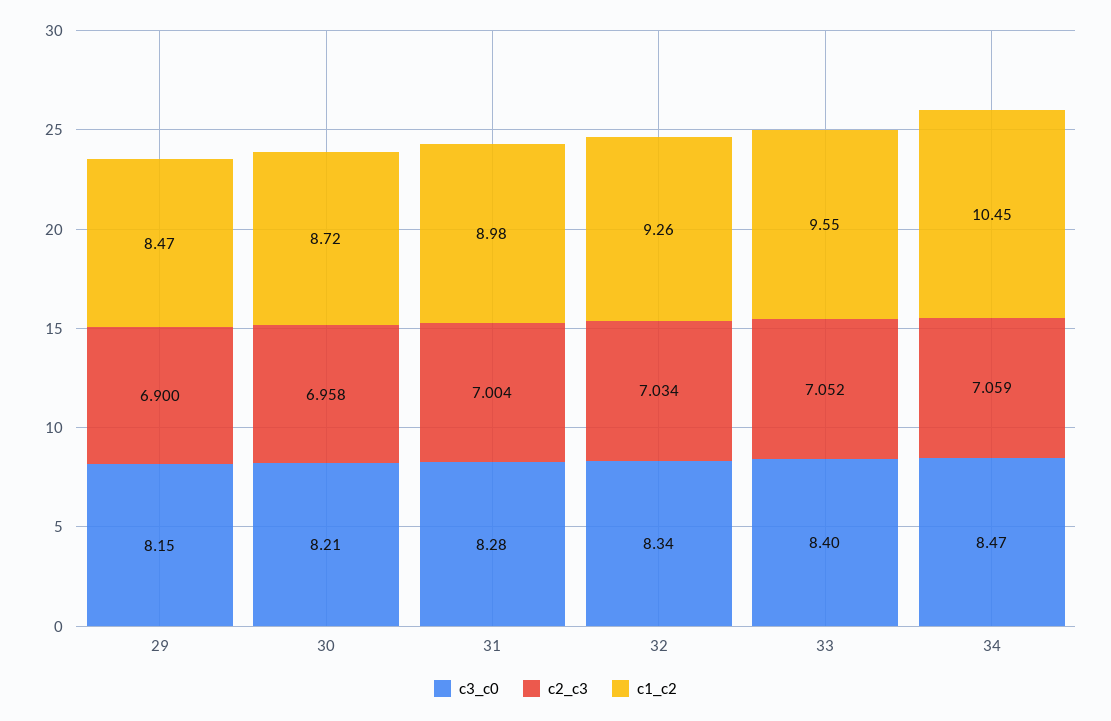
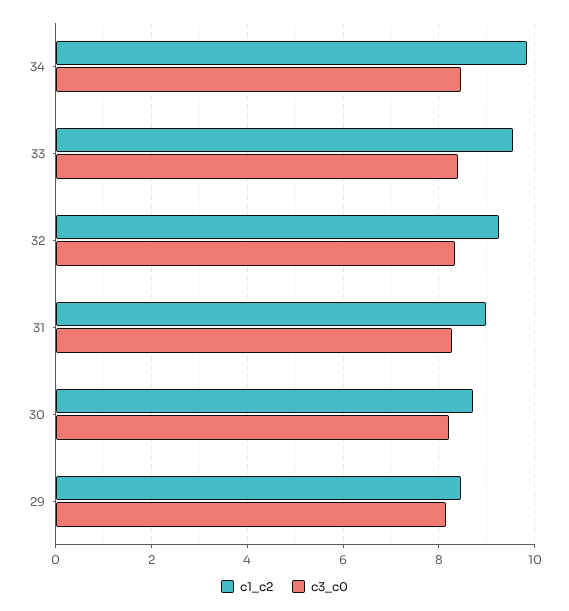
  {
    "c3_c0": {
      "29": 8.15,
      "30": 8.21,
      "31": 8.28,
      "32": 8.34,
      "33": 8.4,
      "34": 8.47
    },
-   "c2_c3": {
-     "29": 6.9,
-     "30": 6.958,
-     "31": 7.004,
-     "32": 7.034,
-     "33": 7.052,
-     "34": 7.059
-   },
    "c1_c2": {
      "29": 8.47,
      "30": 8.72,
      "31": 8.98,
      "32": 9.26,
      "33": 9.55,
-     "34": 10.45
+     "34": 9.8
    }
  }

